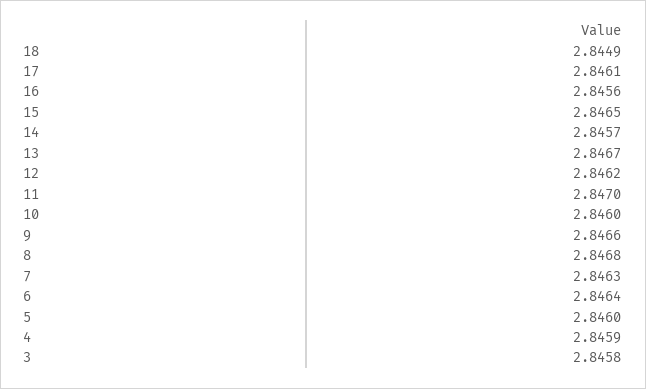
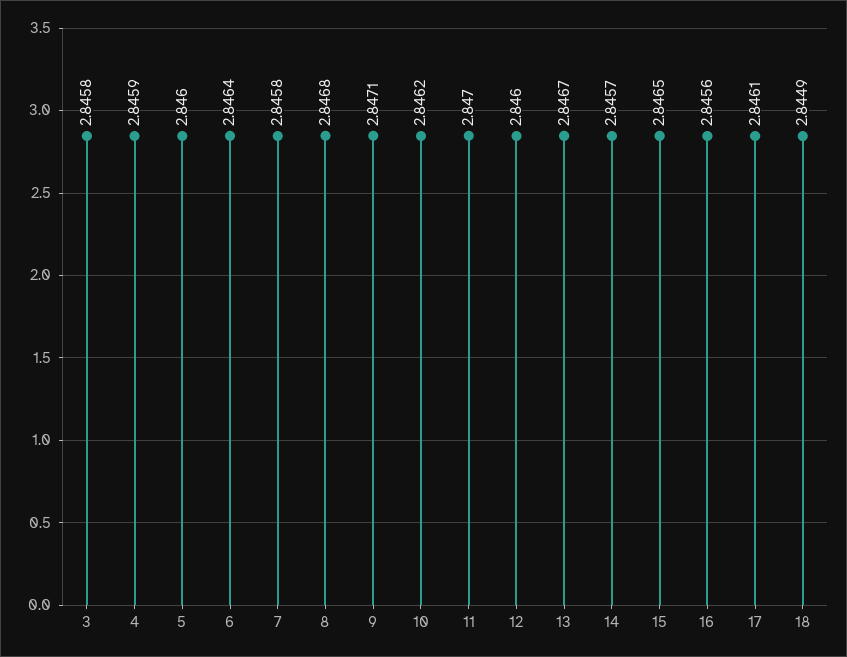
  {
    "18": 2.8449,
    "17": 2.8461,
    "16": 2.8456,
    "15": 2.8465,
    "14": 2.8457,
    "13": 2.8467,
-   "12": 2.8462,
+   "12": 2.846,
    "11": 2.847,
-   "10": 2.846,
+   "10": 2.8462,
-   "9": 2.8466,
+   "9": 2.8471,
    "8": 2.8468,
-   "7": 2.8463,
+   "7": 2.8458,
    "6": 2.8464,
    "5": 2.846,
    "4": 2.8459,
    "3": 2.8458
  }

